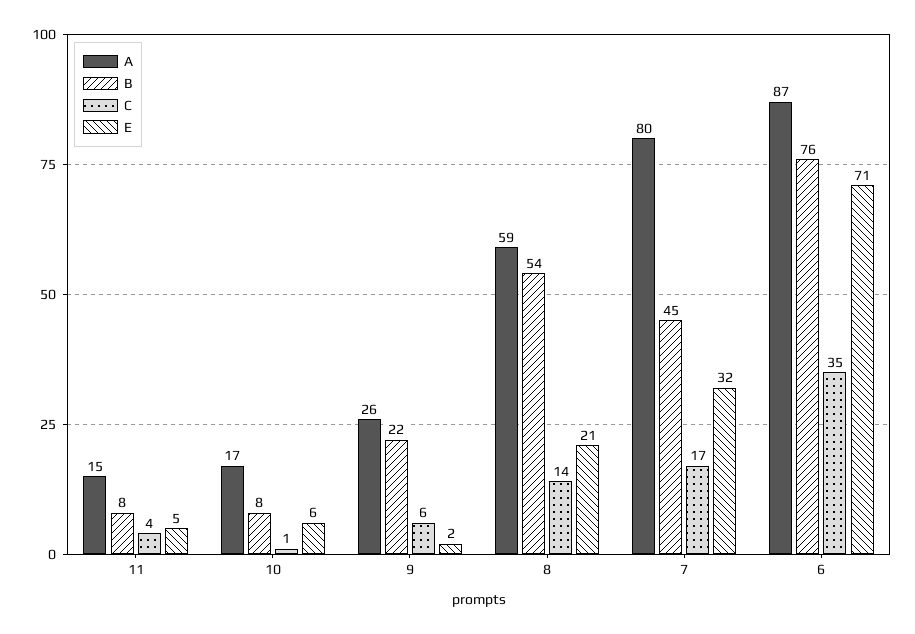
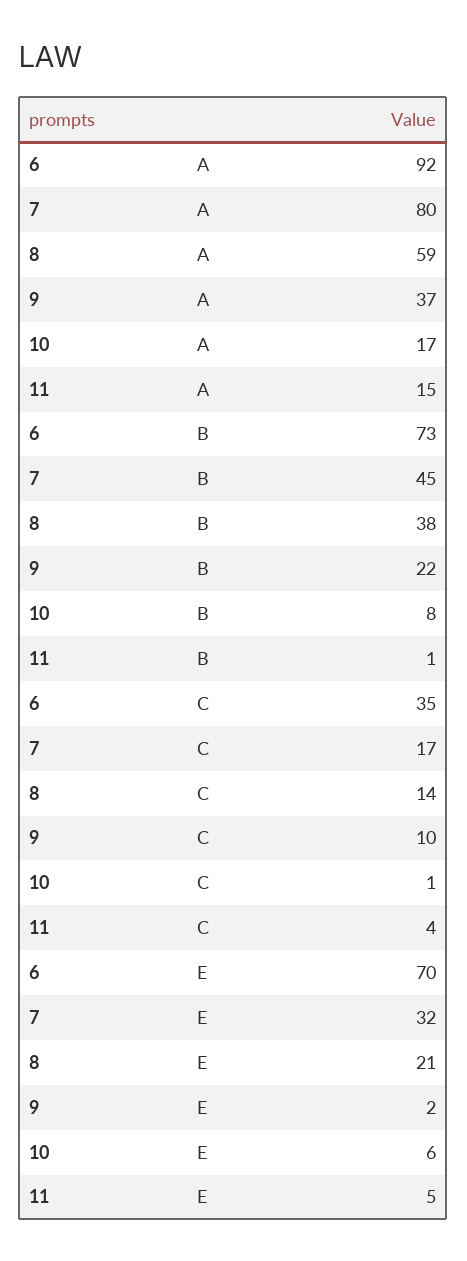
  {
    "A": {
      "11": 15,
      "10": 17,
-     "9": 26,
+     "9": 37,
      "8": 59,
      "7": 80,
-     "6": 87
+     "6": 92
    },
    "B": {
-     "11": 8,
+     "11": 1,
      "10": 8,
      "9": 22,
-     "8": 54,
+     "8": 38,
      "7": 45,
-     "6": 76
+     "6": 73
    },
    "C": {
      "11": 4,
      "10": 1,
-     "9": 6,
+     "9": 10,
      "8": 14,
      "7": 17,
      "6": 35
    },
    "E": {
      "11": 5,
      "10": 6,
      "9": 2,
      "8": 21,
      "7": 32,
-     "6": 71
+     "6": 70
    }
  }

